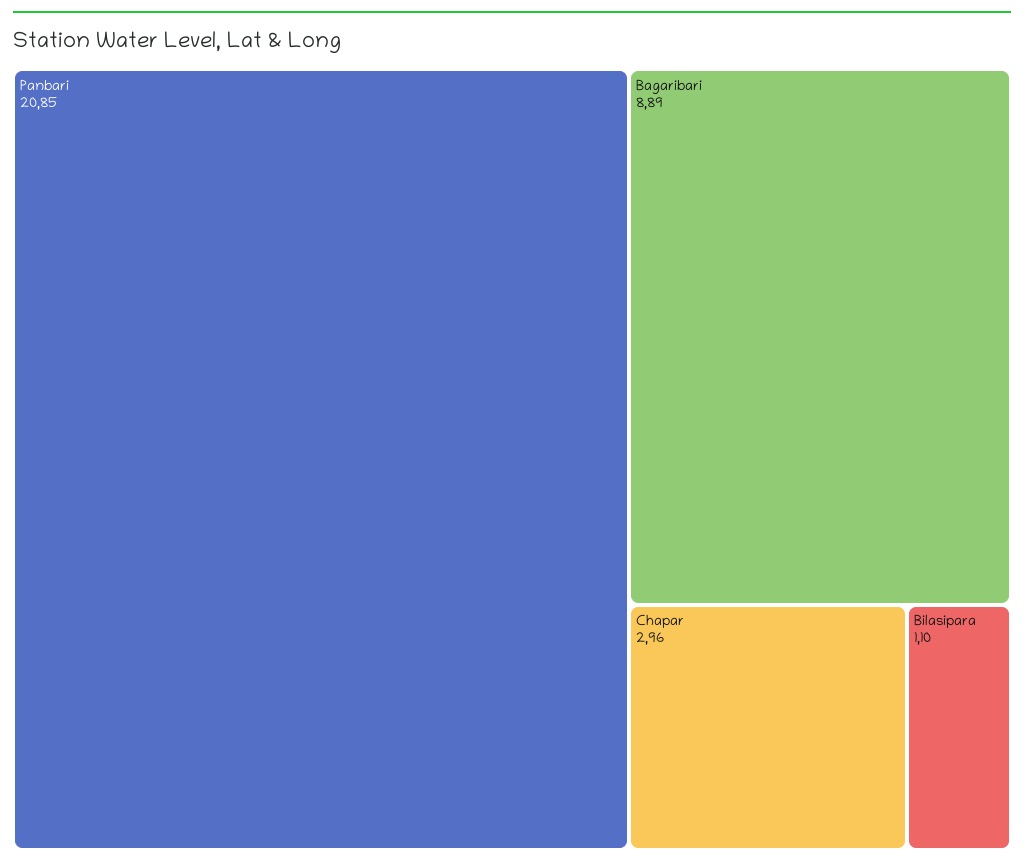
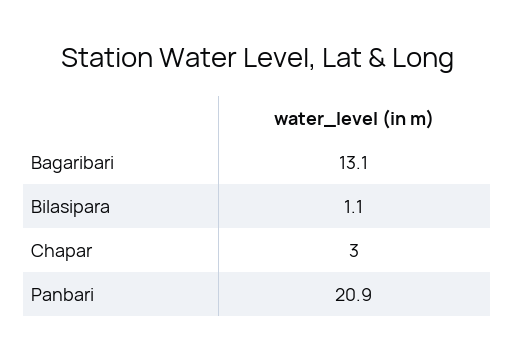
  {
    "Panbari": 20.85,
-   "Bagaribari": 8.89,
+   "Bagaribari": 13.1,
    "Chapar": 2.96,
    "Bilasipara": 1.1
  }

